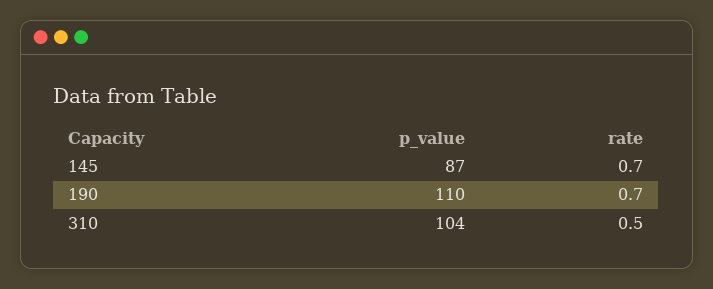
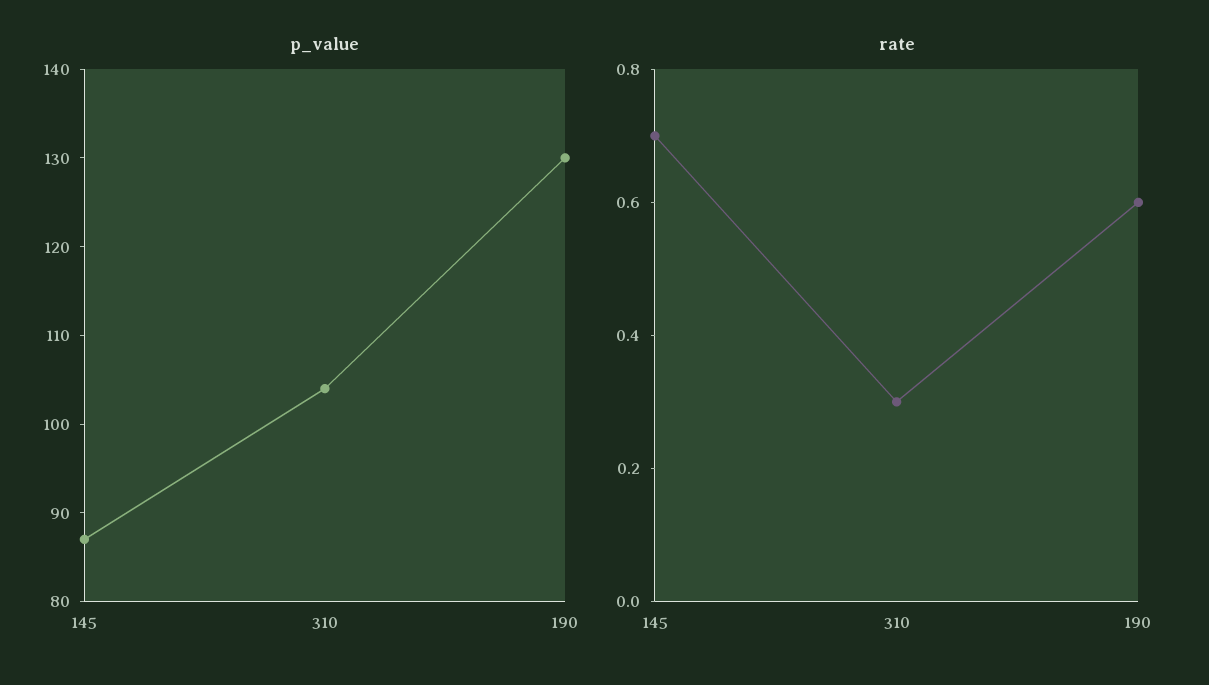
  {
    "p_value": {
      "145": 87,
-     "190": 110,
+     "190": 130,
      "310": 104
    },
    "rate": {
      "145": 0.7,
-     "190": 0.7,
+     "190": 0.6,
-     "310": 0.5
+     "310": 0.3
    }
  }

